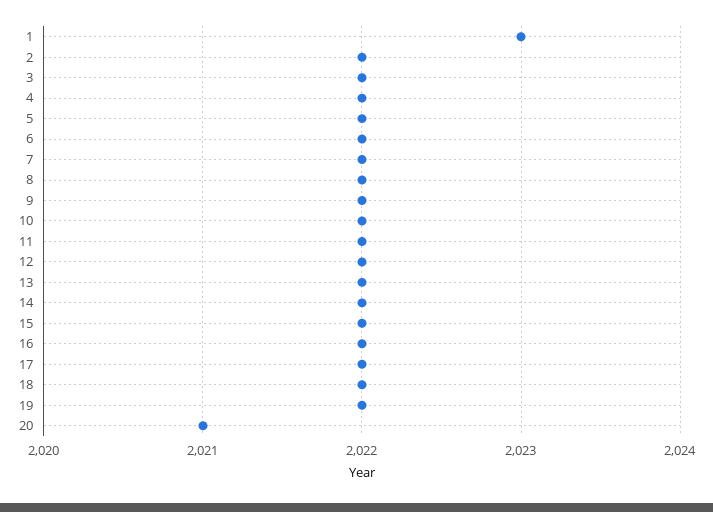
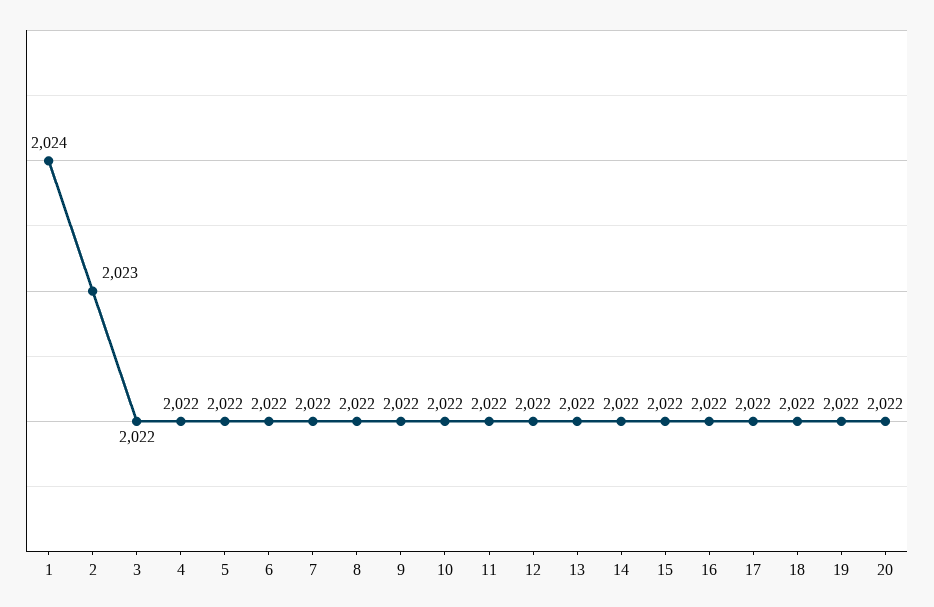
  {
-   "1": 2023,
+   "1": 2024,
-   "2": 2022,
+   "2": 2023,
    "3": 2022,
    "4": 2022,
    "5": 2022,
    "6": 2022,
    "7": 2022,
    "8": 2022,
    "9": 2022,
    "10": 2022,
    "11": 2022,
    "12": 2022,
    "13": 2022,
    "14": 2022,
    "15": 2022,
    "16": 2022,
    "17": 2022,
    "18": 2022,
    "19": 2022,
-   "20": 2021
+   "20": 2022
  }

